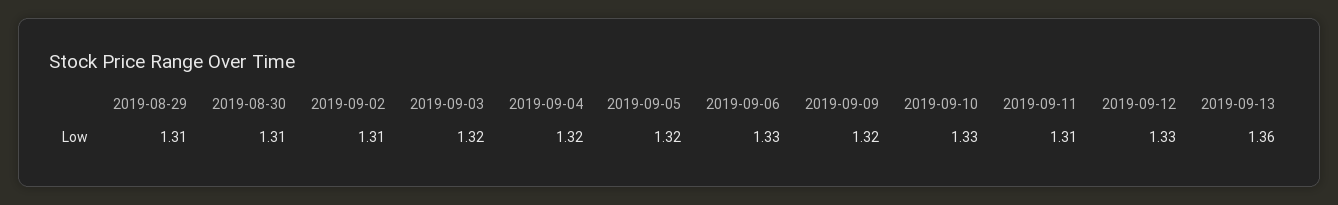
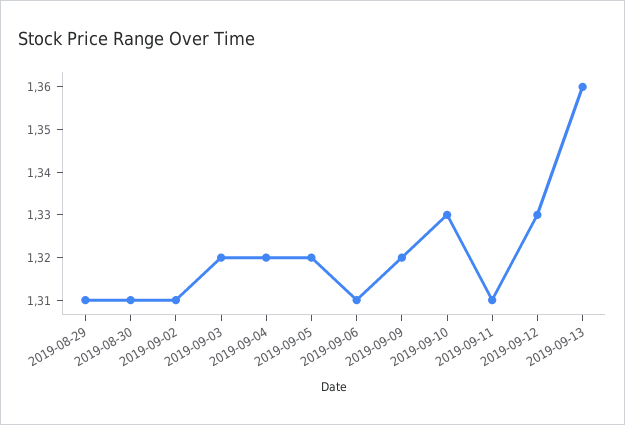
  {
    "2019-08-29": 1.31,
    "2019-08-30": 1.31,
    "2019-09-02": 1.31,
    "2019-09-03": 1.32,
    "2019-09-04": 1.32,
    "2019-09-05": 1.32,
-   "2019-09-06": 1.33,
+   "2019-09-06": 1.31,
    "2019-09-09": 1.32,
    "2019-09-10": 1.33,
    "2019-09-11": 1.31,
    "2019-09-12": 1.33,
    "2019-09-13": 1.36
  }

